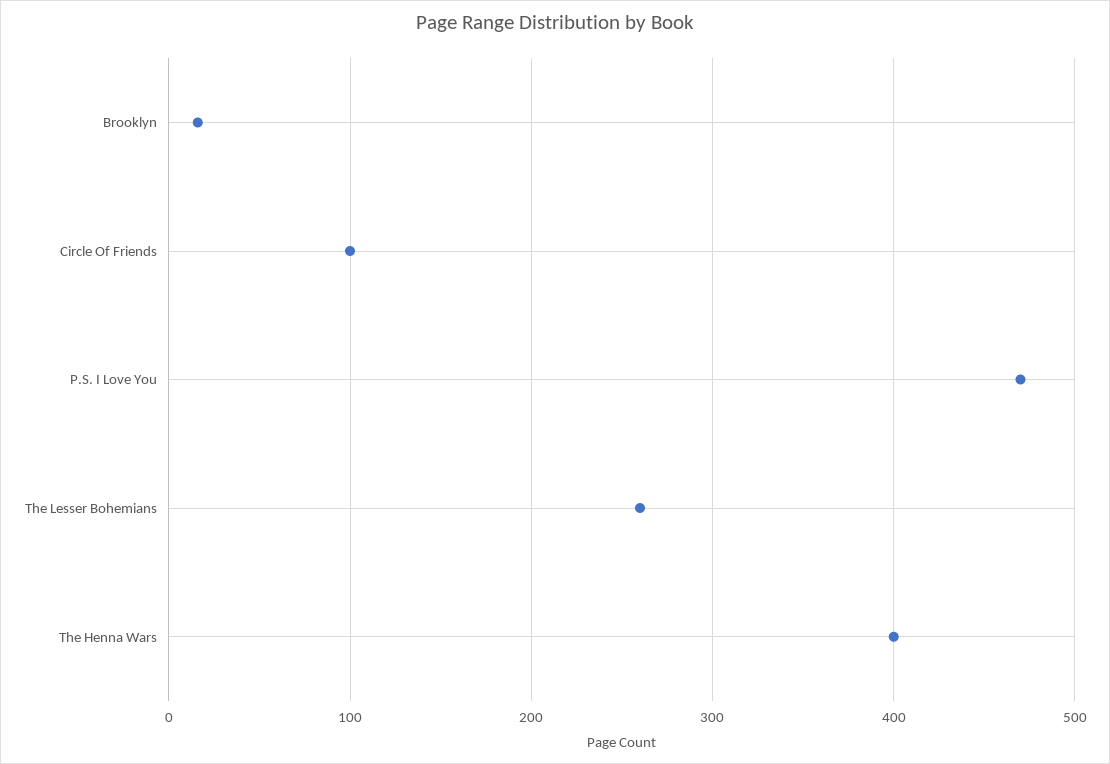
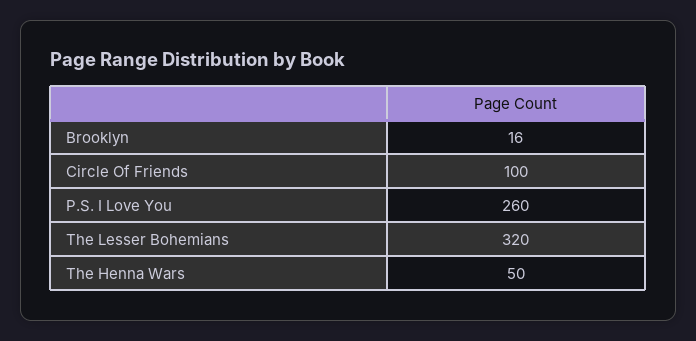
  {
    "Brooklyn": 16,
    "Circle Of Friends": 100,
-   "P.S. I Love You": 470,
+   "P.S. I Love You": 260,
-   "The Lesser Bohemians": 260,
+   "The Lesser Bohemians": 320,
-   "The Henna Wars": 400
+   "The Henna Wars": 50
  }

